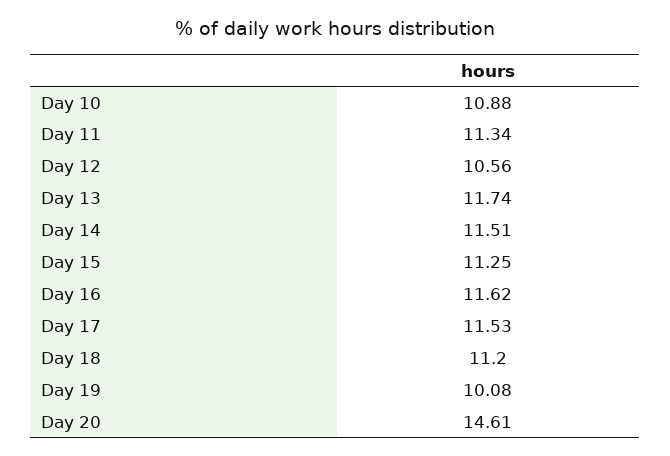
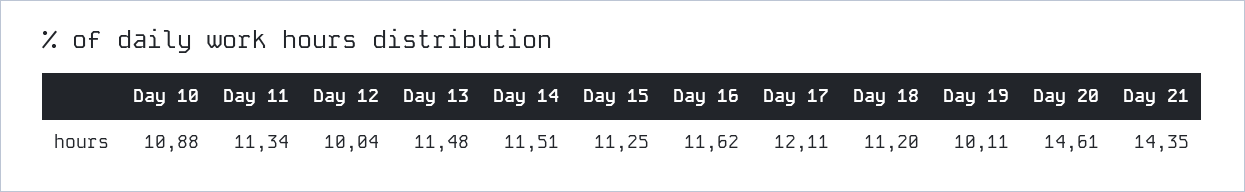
  {
    "Day 10": 10.88,
    "Day 11": 11.34,
-   "Day 12": 10.56,
+   "Day 12": 10.04,
-   "Day 13": 11.74,
+   "Day 13": 11.48,
    "Day 14": 11.51,
    "Day 15": 11.25,
    "Day 16": 11.62,
-   "Day 17": 11.53,
+   "Day 17": 12.11,
    "Day 18": 11.2,
-   "Day 19": 10.08,
+   "Day 19": 10.11,
-   "Day 20": 14.61
+   "Day 20": 14.61,
+   "Day 21": 14.35
  }

